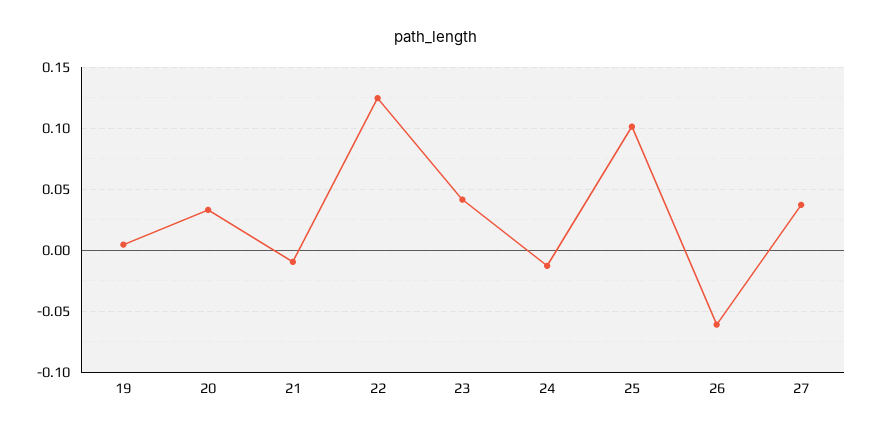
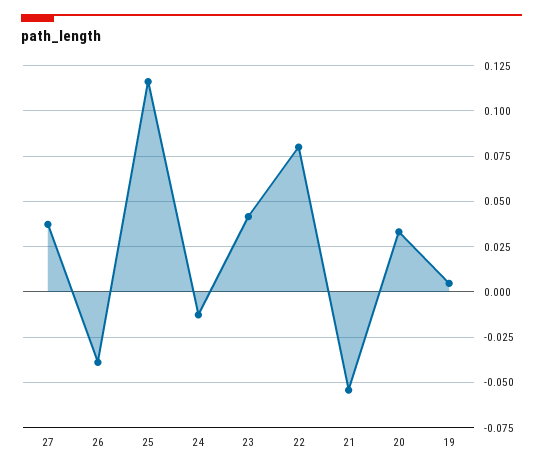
  {
    "19": 0.005,
    "20": 0.035,
-   "21": -0.01,
+   "21": -0.055,
-   "22": 0.125,
+   "22": 0.08,
    "23": 0.04,
    "24": -0.015,
-   "25": 0.1,
+   "25": 0.115,
-   "26": -0.06,
+   "26": -0.04,
    "27": 0.035
  }

